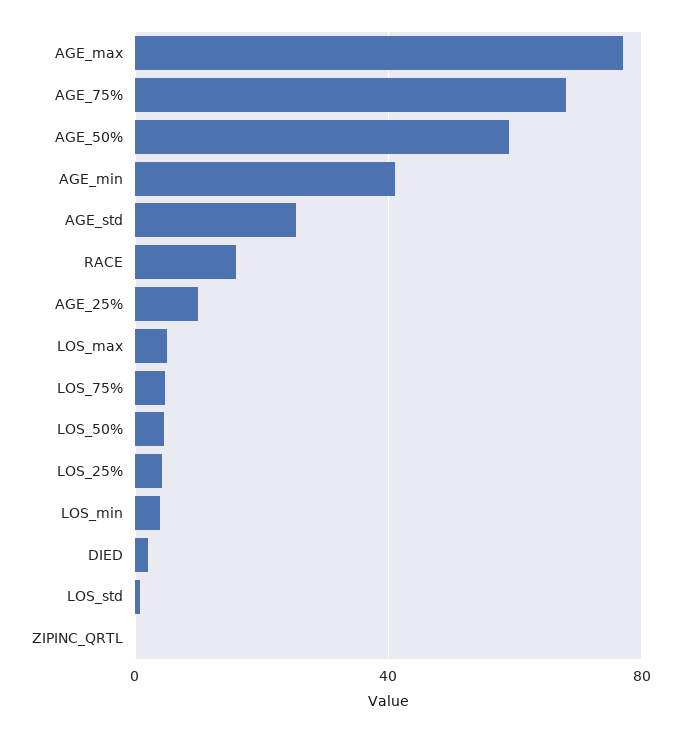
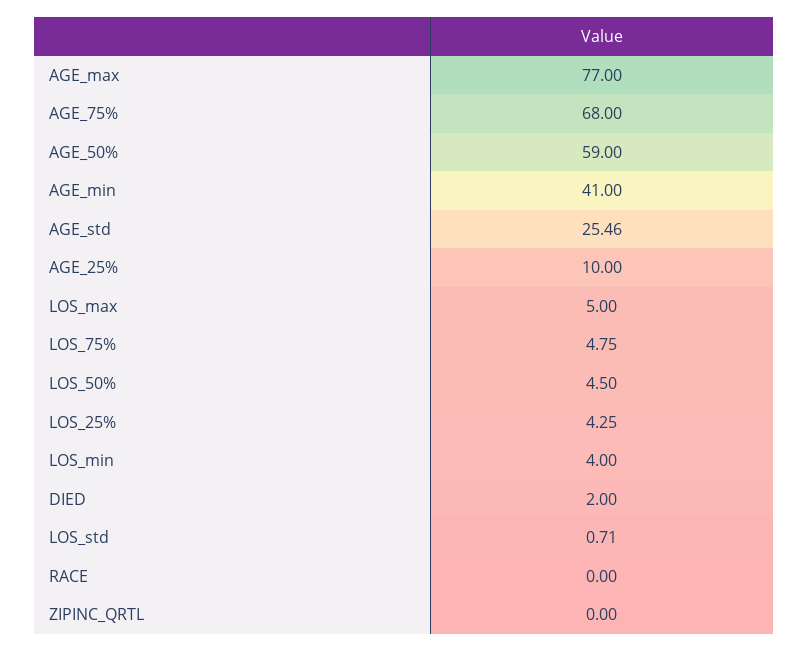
  {
    "AGE_max": 77,
    "AGE_75%": 68,
    "AGE_50%": 59,
    "AGE_min": 41,
    "AGE_std": 25.46,
-   "RACE": 15,
+   "RACE": 0,
    "AGE_25%": 10,
    "LOS_max": 5,
    "LOS_75%": 4.75,
    "LOS_50%": 4.5,
    "LOS_25%": 4.25,
    "LOS_min": 4,
    "DIED": 2,
    "LOS_std": 0.71,
    "ZIPINC_QRTL": 0
  }

